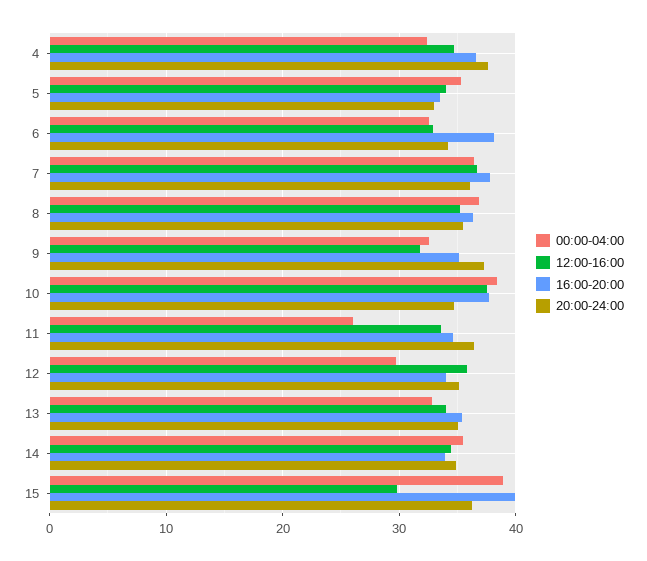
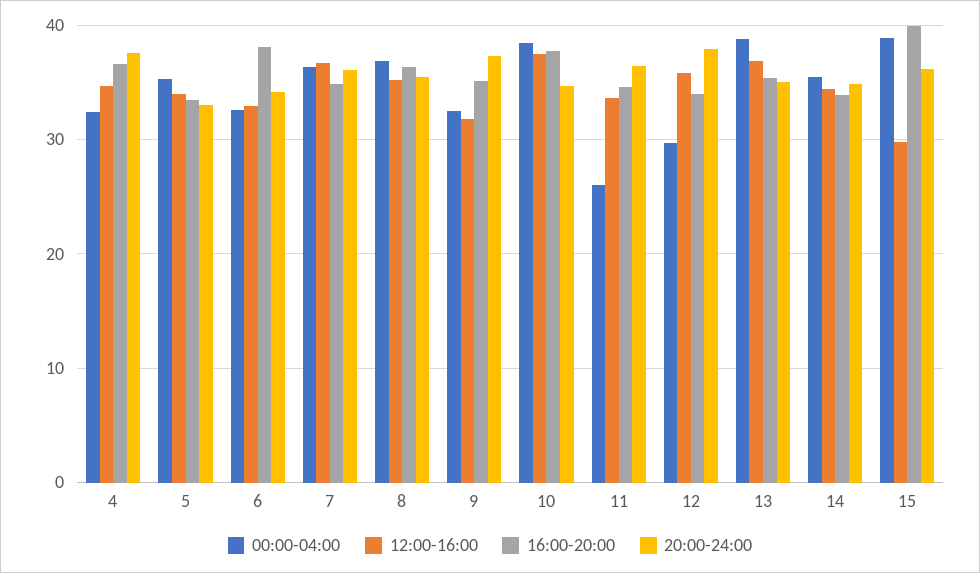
  {
    "00:00-04:00": {
      "4": 32,
      "5": 35,
      "6": 33,
      "7": 36,
      "8": 37,
      "9": 33,
      "10": 38,
      "11": 26,
      "12": 30,
-     "13": 33,
+     "13": 39,
      "14": 35,
      "15": 39
    },
    "12:00-16:00": {
      "4": 35,
      "5": 34,
      "6": 33,
      "7": 37,
      "8": 35,
      "9": 32,
      "10": 38,
      "11": 34,
      "12": 36,
-     "13": 34,
+     "13": 37,
      "14": 34,
      "15": 30
    },
    "16:00-20:00": {
      "4": 37,
      "5": 34,
      "6": 38,
-     "7": 38,
+     "7": 35,
      "8": 36,
      "9": 35,
      "10": 38,
      "11": 35,
      "12": 34,
      "13": 35,
      "14": 34,
      "15": 40
    },
    "20:00-24:00": {
      "4": 38,
      "5": 33,
      "6": 34,
      "7": 36,
      "8": 36,
      "9": 37,
      "10": 35,
      "11": 36,
-     "12": 35,
+     "12": 38,
      "13": 35,
      "14": 35,
      "15": 36
    }
  }

